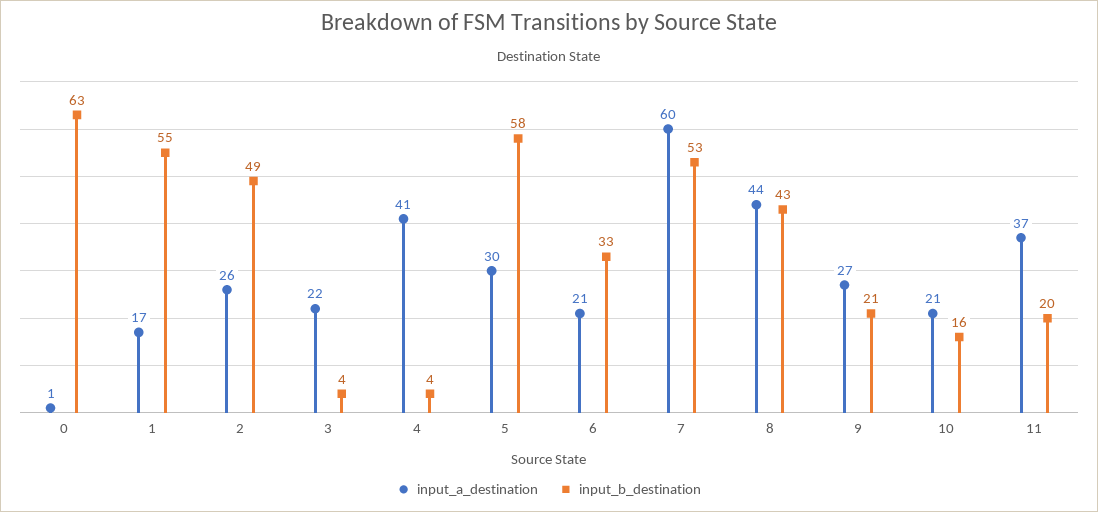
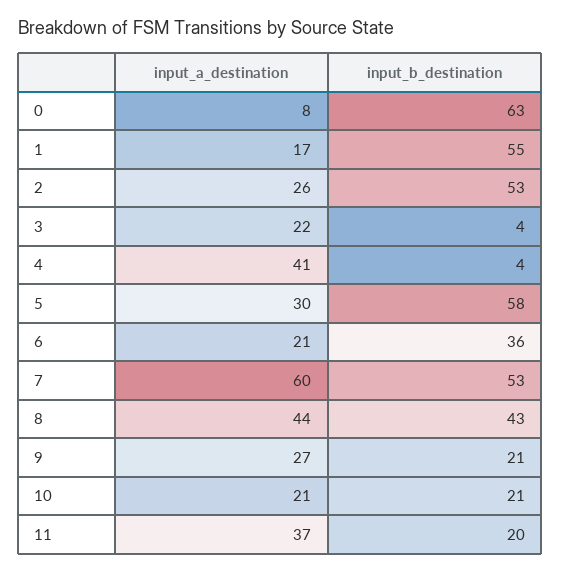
  {
    "input_a_destination": {
-     "0": 1,
+     "0": 8,
      "1": 17,
      "2": 26,
      "3": 22,
      "4": 41,
      "5": 30,
      "6": 21,
      "7": 60,
      "8": 44,
      "9": 27,
      "10": 21,
      "11": 37
    },
    "input_b_destination": {
      "0": 63,
      "1": 55,
-     "2": 49,
+     "2": 53,
      "3": 4,
      "4": 4,
      "5": 58,
-     "6": 33,
+     "6": 36,
      "7": 53,
      "8": 43,
      "9": 21,
-     "10": 16,
+     "10": 21,
      "11": 20
    }
  }

